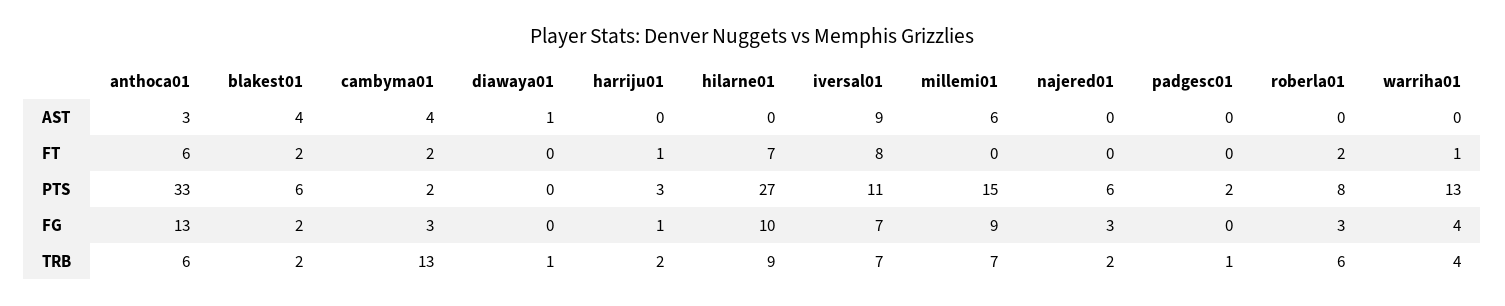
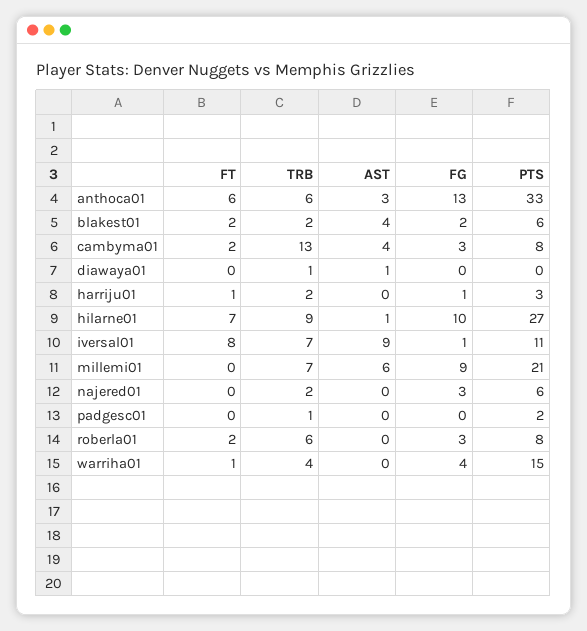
  {
    "anthoca01": {
      "AST": 3,
      "FT": 6,
      "PTS": 33,
      "FG": 13,
      "TRB": 6
    },
    "blakest01": {
      "AST": 4,
      "FT": 2,
      "PTS": 6,
      "FG": 2,
      "TRB": 2
    },
    "cambyma01": {
      "AST": 4,
      "FT": 2,
-     "PTS": 2,
+     "PTS": 8,
      "FG": 3,
      "TRB": 13
    },
    "diawaya01": {
      "AST": 1,
      "FT": 0,
      "PTS": 0,
      "FG": 0,
      "TRB": 1
    },
    "harriju01": {
      "AST": 0,
      "FT": 1,
      "PTS": 3,
      "FG": 1,
      "TRB": 2
    },
    "hilarne01": {
-     "AST": 0,
+     "AST": 1,
      "FT": 7,
      "PTS": 27,
      "FG": 10,
      "TRB": 9
    },
    "iversal01": {
      "AST": 9,
      "FT": 8,
      "PTS": 11,
-     "FG": 7,
+     "FG": 1,
      "TRB": 7
    },
    "millemi01": {
      "AST": 6,
      "FT": 0,
-     "PTS": 15,
+     "PTS": 21,
      "FG": 9,
      "TRB": 7
    },
    "najered01": {
      "AST": 0,
      "FT": 0,
      "PTS": 6,
      "FG": 3,
      "TRB": 2
    },
    "padgesc01": {
      "AST": 0,
      "FT": 0,
      "PTS": 2,
      "FG": 0,
      "TRB": 1
    },
    "roberla01": {
      "AST": 0,
      "FT": 2,
      "PTS": 8,
      "FG": 3,
      "TRB": 6
    },
    "warriha01": {
      "AST": 0,
      "FT": 1,
-     "PTS": 13,
+     "PTS": 15,
      "FG": 4,
      "TRB": 4
    }
  }

